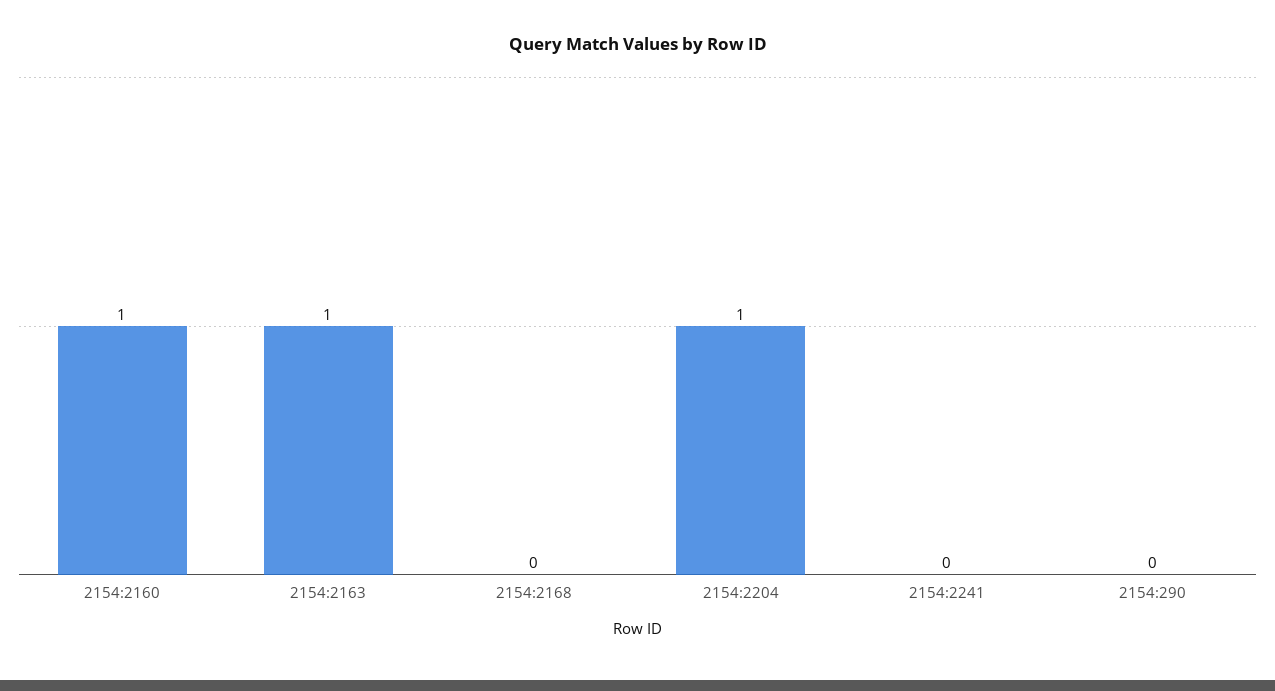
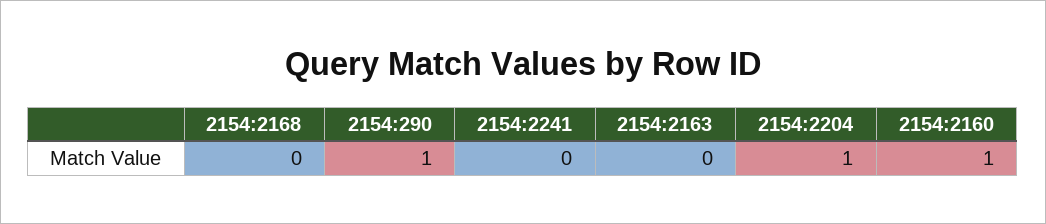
  {
    "2154:2160": 1,
-   "2154:2163": 1,
+   "2154:2163": 0,
    "2154:2168": 0,
    "2154:2204": 1,
    "2154:2241": 0,
-   "2154:290": 0
+   "2154:290": 1
  }

